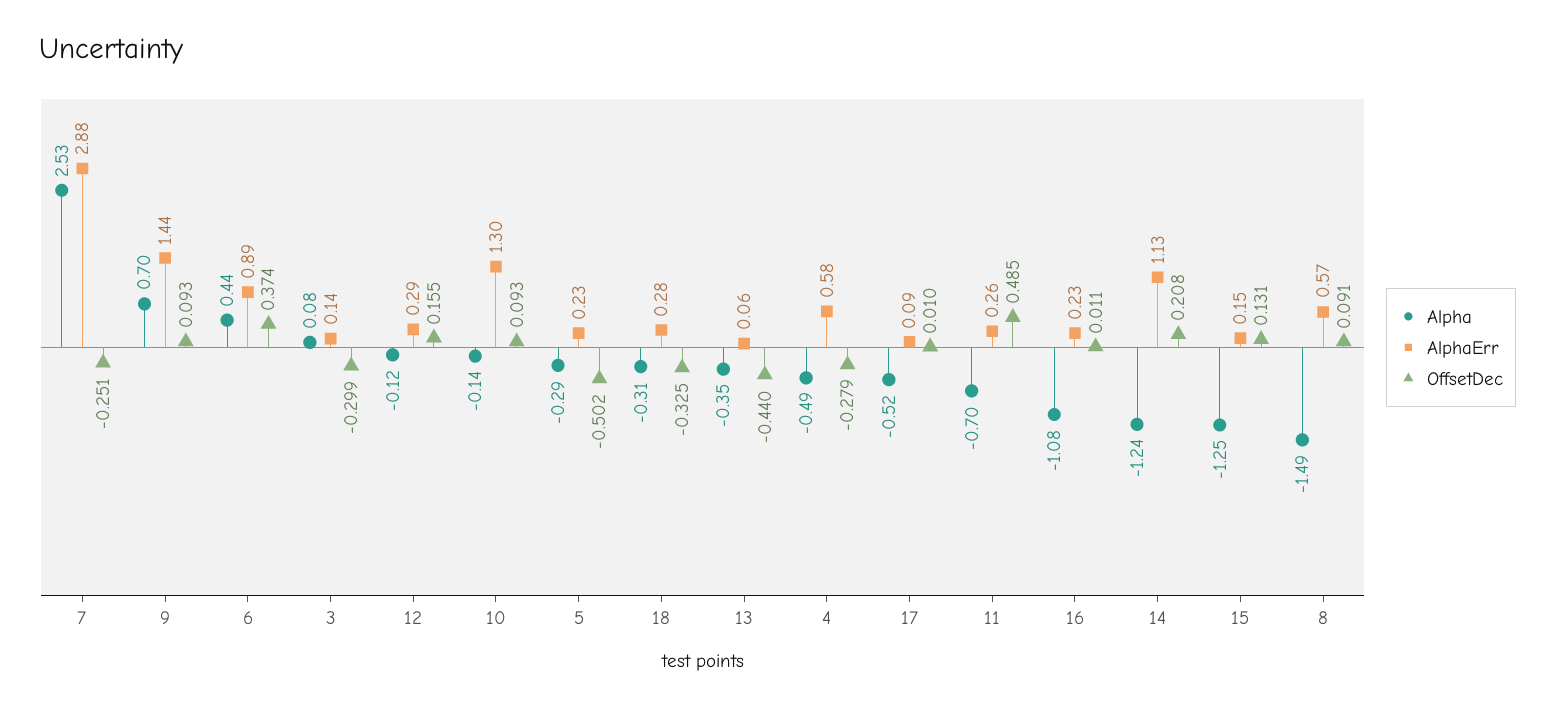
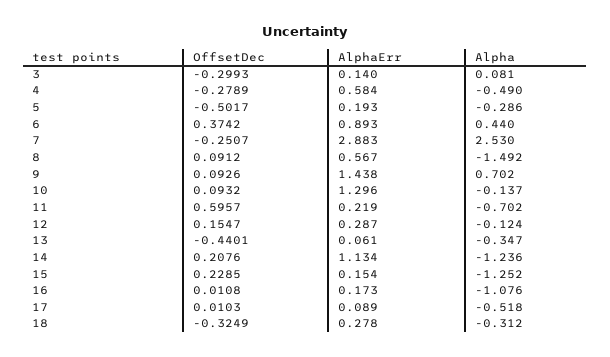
  {
    "Alpha": {
      "7": 2.53,
      "9": 0.702,
      "6": 0.44,
      "3": 0.081,
      "12": -0.124,
      "10": -0.137,
      "5": -0.286,
      "18": -0.312,
      "13": -0.347,
      "4": -0.49,
      "17": -0.518,
      "11": -0.702,
      "16": -1.076,
      "14": -1.236,
      "15": -1.252,
      "8": -1.492
    },
    "AlphaErr": {
      "7": 2.883,
      "9": 1.438,
      "6": 0.893,
      "3": 0.14,
      "12": 0.287,
      "10": 1.296,
-     "5": 0.23,
+     "5": 0.193,
      "18": 0.278,
      "13": 0.061,
      "4": 0.584,
      "17": 0.089,
-     "11": 0.26,
+     "11": 0.219,
-     "16": 0.23,
+     "16": 0.173,
      "14": 1.134,
      "15": 0.154,
      "8": 0.567
    },
    "OffsetDec": {
      "7": -0.2507,
      "9": 0.0926,
      "6": 0.3742,
      "3": -0.2993,
      "12": 0.1547,
      "10": 0.0932,
      "5": -0.5017,
      "18": -0.3249,
      "13": -0.4401,
      "4": -0.2789,
      "17": 0.0103,
-     "11": 0.485,
+     "11": 0.5957,
      "16": 0.0108,
      "14": 0.2076,
-     "15": 0.131,
+     "15": 0.2285,
      "8": 0.0912
    }
  }

